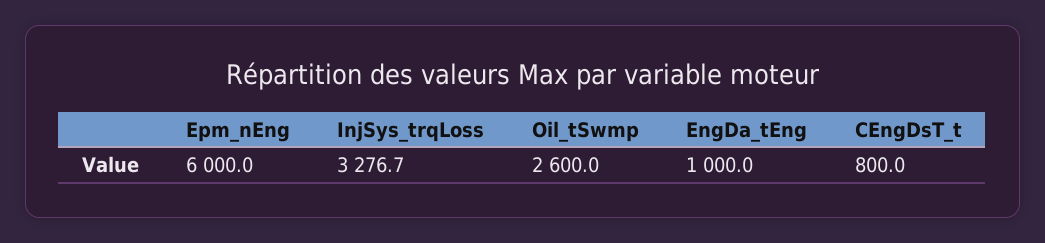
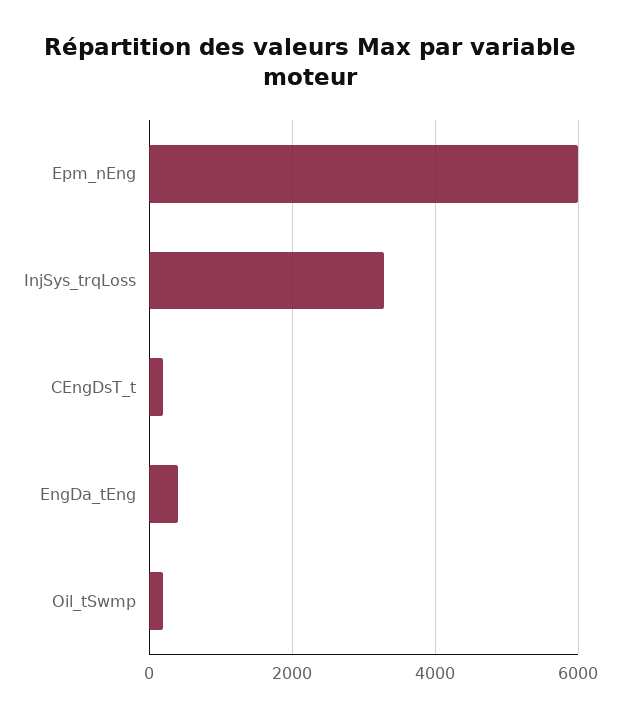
  {
    "Epm_nEng": 6000,
    "InjSys_trqLoss": 3276.7,
-   "Oil_tSwmp": 2600,
+   "Oil_tSwmp": 200,
-   "EngDa_tEng": 1000,
+   "EngDa_tEng": 400,
-   "CEngDsT_t": 800
+   "CEngDsT_t": 200
  }

